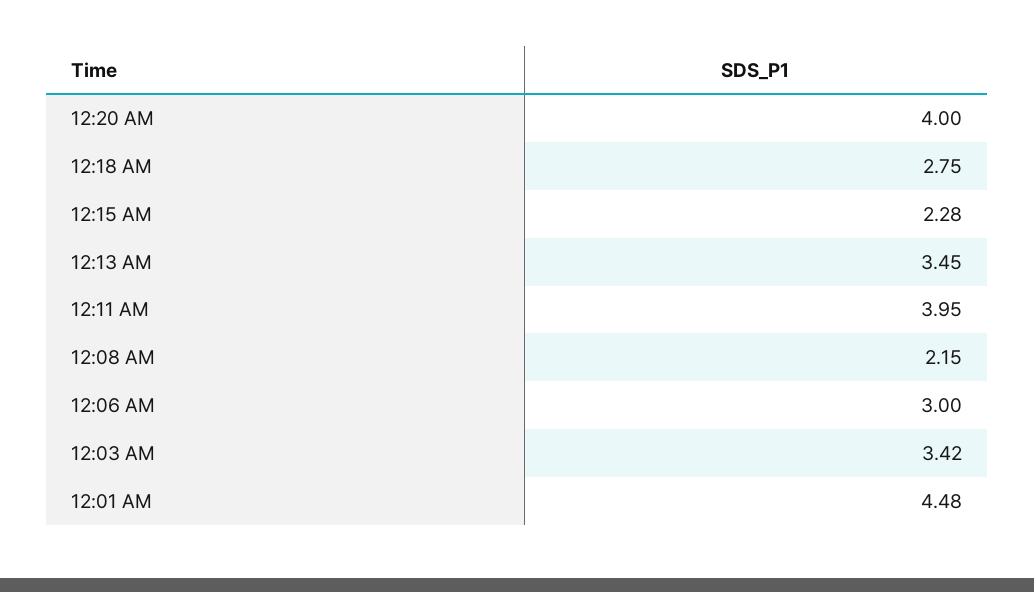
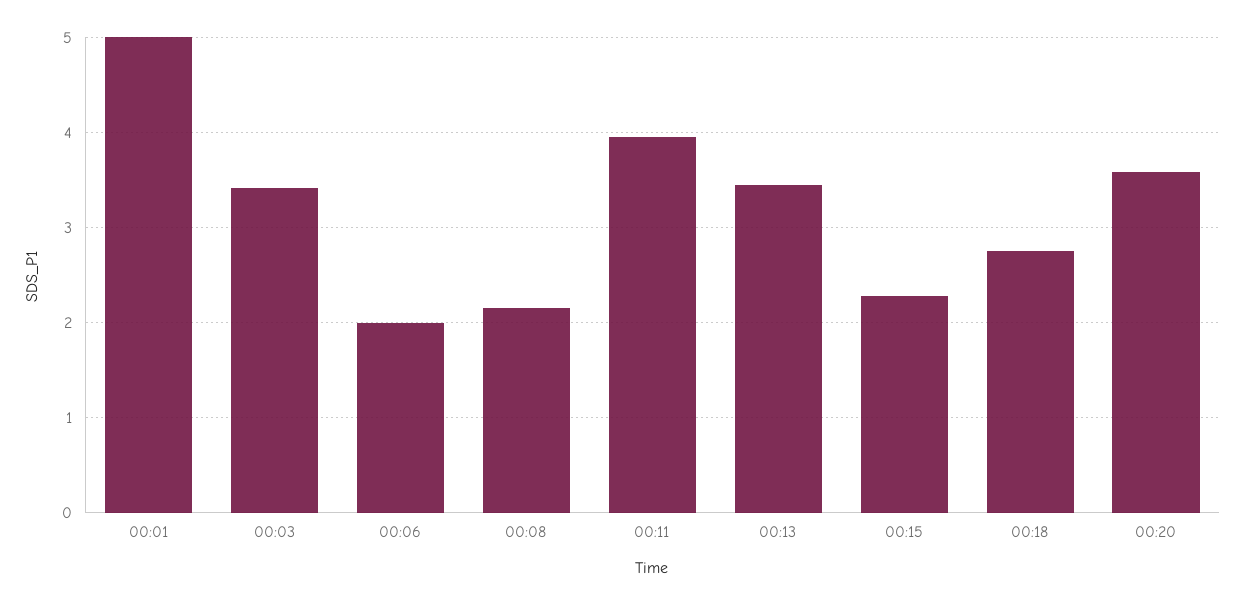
  {
-   "12:20 AM": 4,
+   "12:20 AM": 3.6,
    "12:18 AM": 2.75,
    "12:15 AM": 2.28,
    "12:13 AM": 3.45,
    "12:11 AM": 3.95,
    "12:08 AM": 2.15,
-   "12:06 AM": 3,
+   "12:06 AM": 2,
    "12:03 AM": 3.42,
-   "12:01 AM": 4.48
+   "12:01 AM": 5
  }

